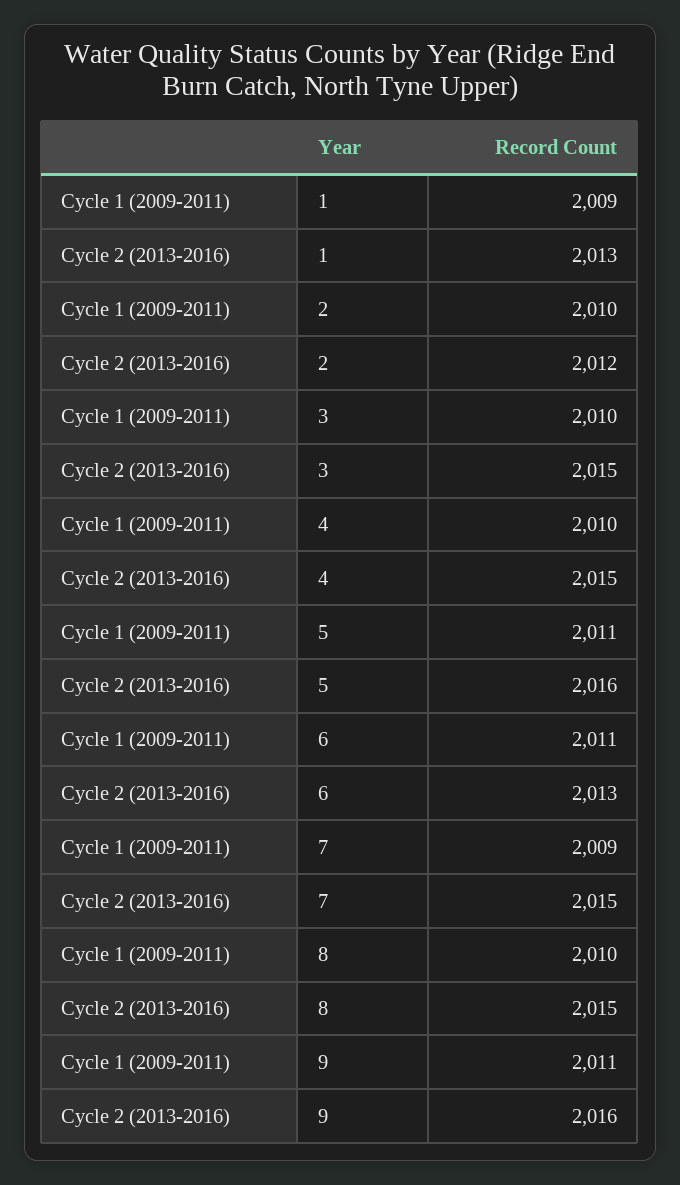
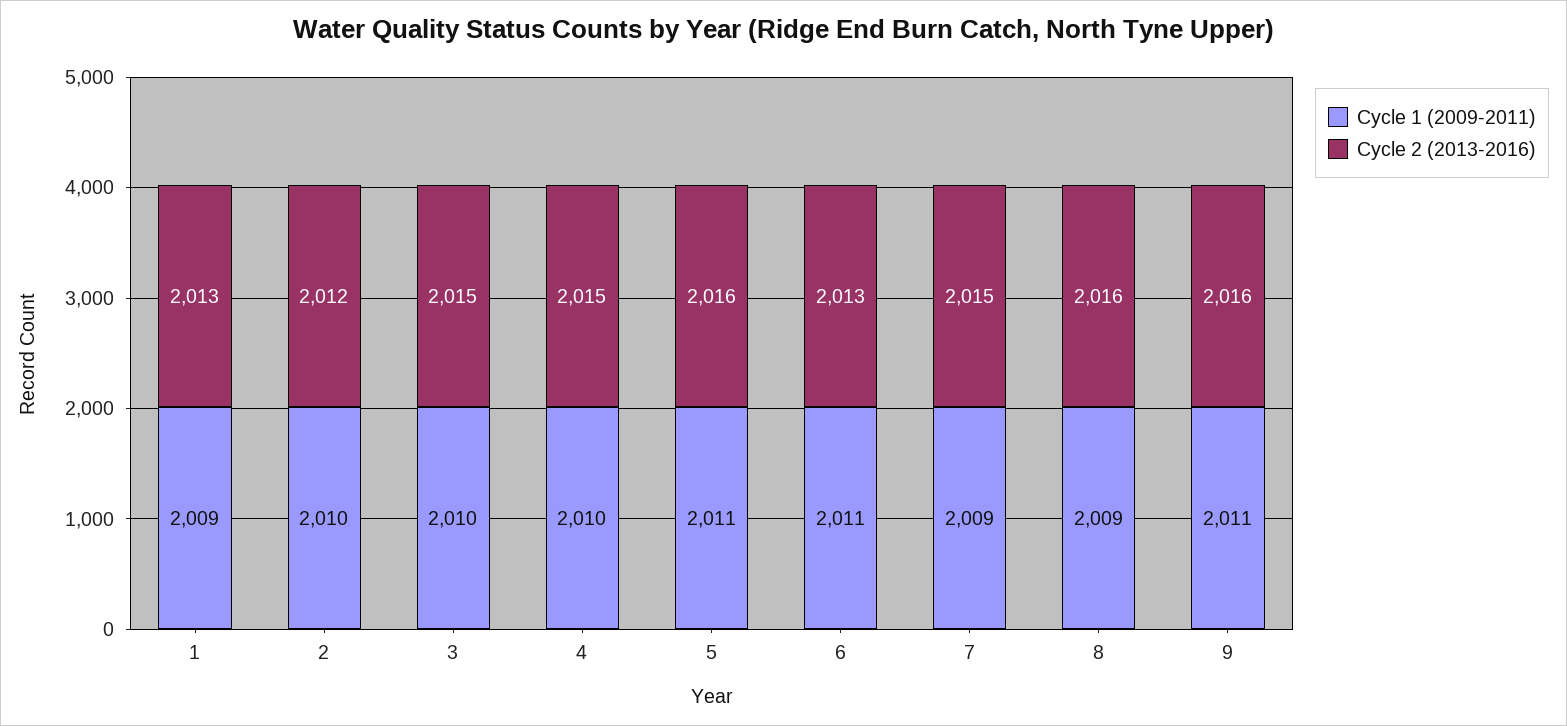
  {
    "Cycle 1 (2009-2011)": {
      "1": 2009,
      "2": 2010,
      "3": 2010,
      "4": 2010,
      "5": 2011,
      "6": 2011,
      "7": 2009,
-     "8": 2010,
+     "8": 2009,
      "9": 2011
    },
    "Cycle 2 (2013-2016)": {
      "1": 2013,
      "2": 2012,
      "3": 2015,
      "4": 2015,
      "5": 2016,
      "6": 2013,
      "7": 2015,
-     "8": 2015,
+     "8": 2016,
      "9": 2016
    }
  }

